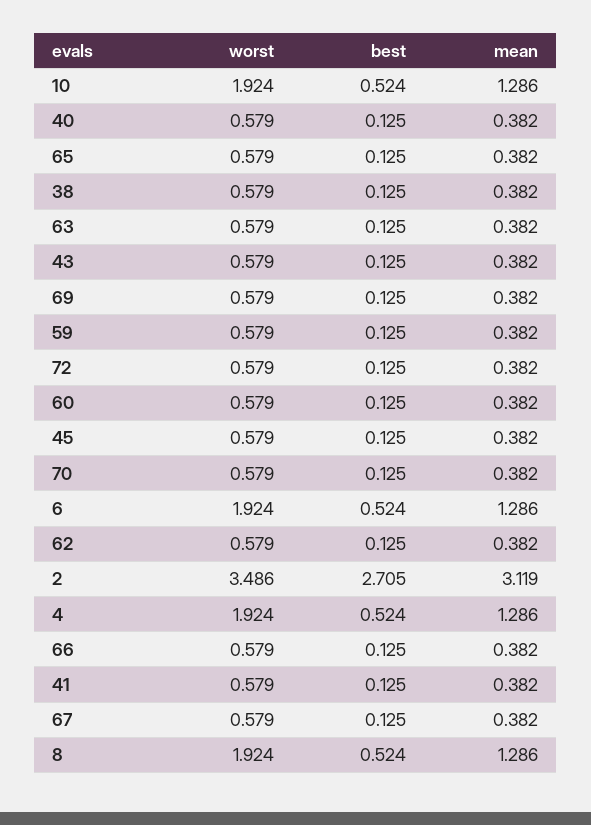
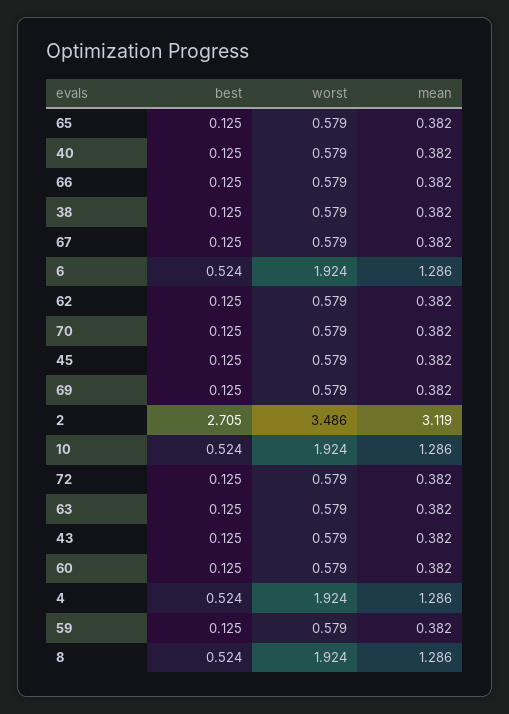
  {
    "worst": {
      "10": 1.924,
      "40": 0.579,
      "65": 0.579,
      "38": 0.579,
      "63": 0.579,
      "43": 0.579,
      "69": 0.579,
      "59": 0.579,
      "72": 0.579,
      "60": 0.579,
      "45": 0.579,
      "70": 0.579,
      "6": 1.924,
      "62": 0.579,
      "2": 3.486,
      "4": 1.924,
      "66": 0.579,
-     "41": 0.579,
      "67": 0.579,
      "8": 1.924
    },
    "best": {
      "10": 0.524,
      "40": 0.125,
      "65": 0.125,
      "38": 0.125,
      "63": 0.125,
      "43": 0.125,
      "69": 0.125,
      "59": 0.125,
      "72": 0.125,
      "60": 0.125,
      "45": 0.125,
      "70": 0.125,
      "6": 0.524,
      "62": 0.125,
      "2": 2.705,
      "4": 0.524,
      "66": 0.125,
-     "41": 0.125,
      "67": 0.125,
      "8": 0.524
    },
    "mean": {
      "10": 1.286,
      "40": 0.382,
      "65": 0.382,
      "38": 0.382,
      "63": 0.382,
      "43": 0.382,
      "69": 0.382,
      "59": 0.382,
      "72": 0.382,
      "60": 0.382,
      "45": 0.382,
      "70": 0.382,
      "6": 1.286,
      "62": 0.382,
      "2": 3.119,
      "4": 1.286,
      "66": 0.382,
-     "41": 0.382,
      "67": 0.382,
      "8": 1.286
    }
  }

